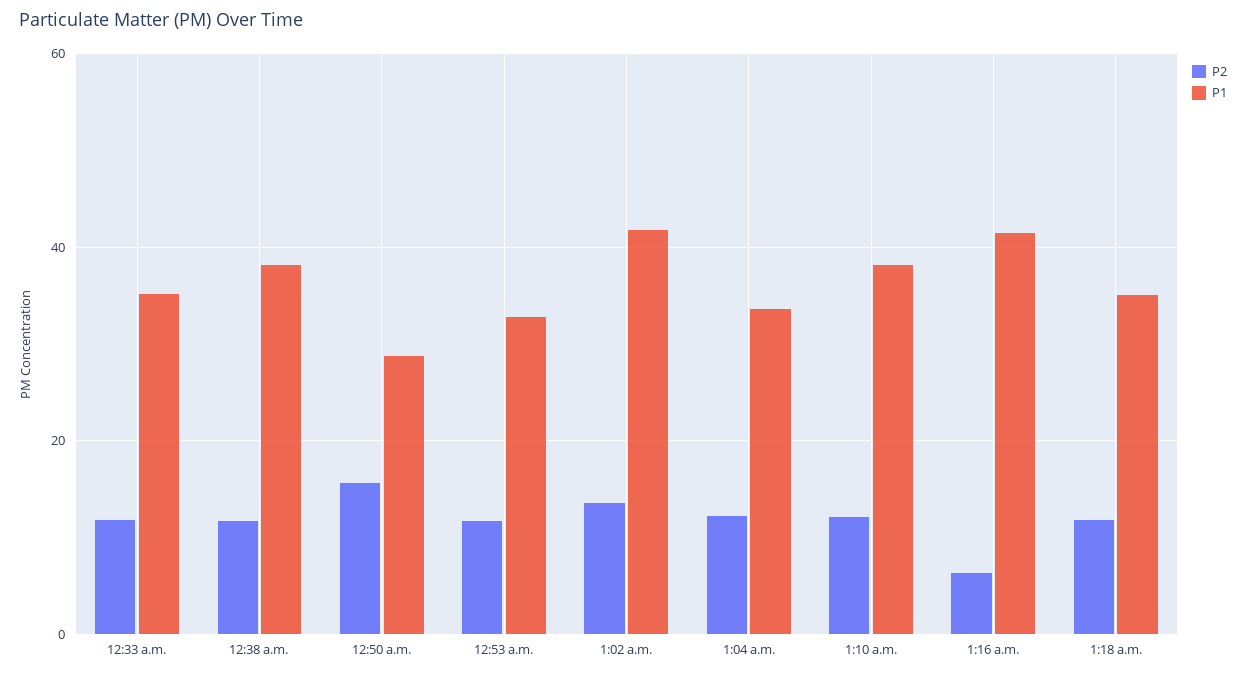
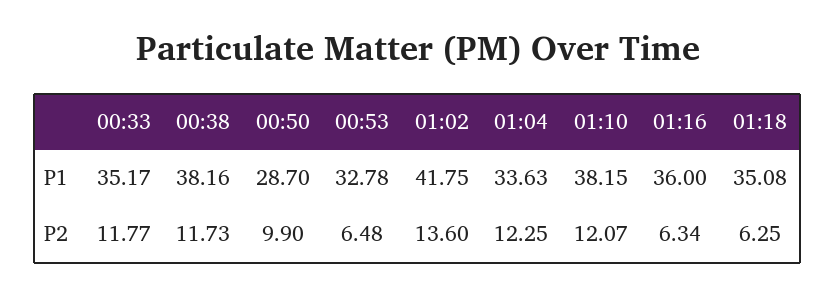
  {
    "P2": {
      "12:33 a.m.": 11.77,
      "12:38 a.m.": 11.73,
-     "12:50 a.m.": 16,
+     "12:50 a.m.": 9.9,
-     "12:53 a.m.": 12,
+     "12:53 a.m.": 6.48,
      "1:02 a.m.": 13.6,
      "1:04 a.m.": 12.25,
      "1:10 a.m.": 12.07,
      "1:16 a.m.": 6.34,
-     "1:18 a.m.": 12
+     "1:18 a.m.": 6.25
    },
    "P1": {
      "12:33 a.m.": 35.17,
      "12:38 a.m.": 38.16,
      "12:50 a.m.": 28.7,
      "12:53 a.m.": 32.78,
      "1:02 a.m.": 41.75,
      "1:04 a.m.": 33.63,
      "1:10 a.m.": 38.15,
-     "1:16 a.m.": 42,
+     "1:16 a.m.": 36,
      "1:18 a.m.": 35.08
    }
  }

